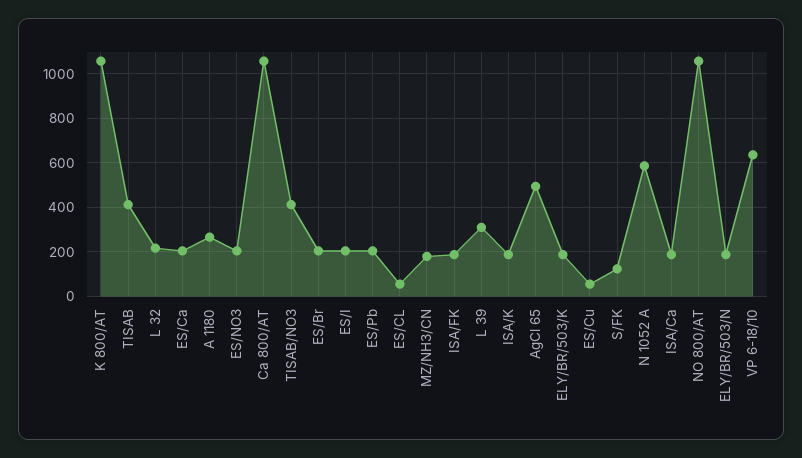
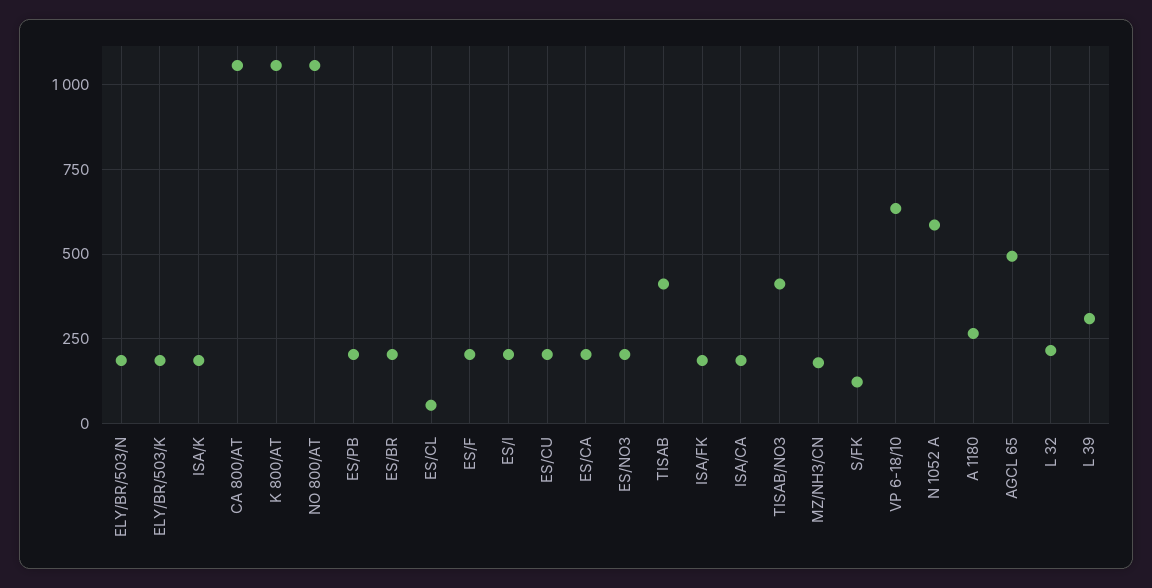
  {
    "K 800/AT": 1050,
    "TISAB": 400,
    "L 32": 225,
    "ES/Ca": 200,
    "A 1180": 275,
    "ES/NO3": 200,
    "Ca 800/AT": 1050,
    "TISAB/NO3": 400,
    "ES/Br": 200,
    "ES/I": 200,
    "ES/Pb": 200,
    "ES/CL": 50,
    "MZ/NH3/CN": 175,
    "ISA/FK": 175,
    "L 39": 300,
    "ISA/K": 175,
    "AgCl 65": 500,
    "ELY/BR/503/K": 175,
-   "ES/Cu": 50,
+   "ES/Cu": 200,
    "S/FK": 125,
    "N 1052 A": 575,
    "ISA/Ca": 175,
    "NO 800/AT": 1050,
    "ELY/BR/503/N": 175,
-   "VP 6-18/10": 625
+   "VP 6-18/10": 625,
+   "ES/F": 200
  }

